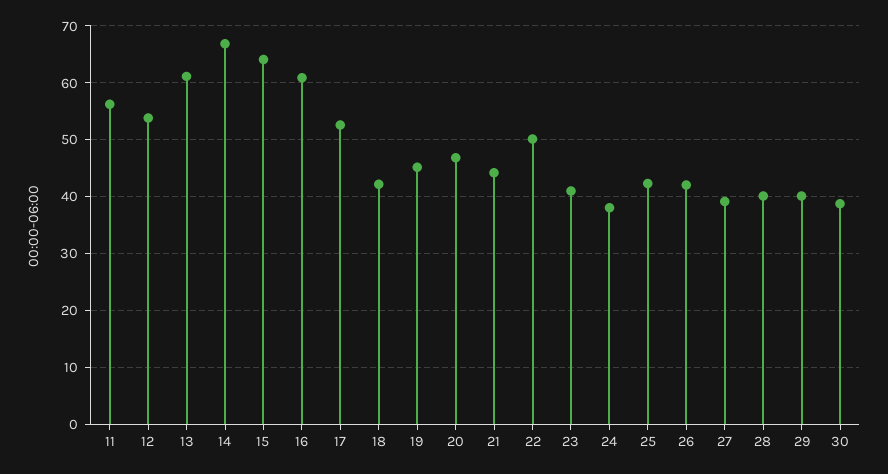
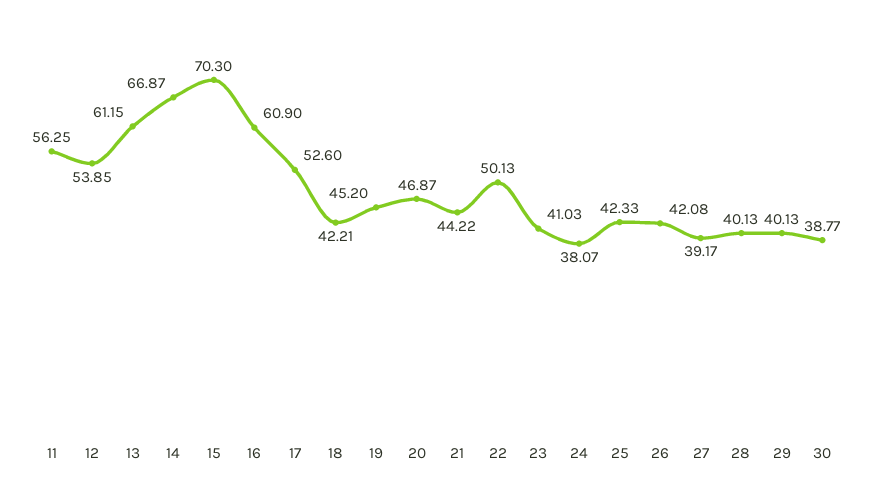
  {
    "11": 56.25,
    "12": 53.85,
    "13": 61.15,
    "14": 66.87,
-   "15": 64,
+   "15": 70.3,
    "16": 60.9,
    "17": 52.6,
    "18": 42.21,
    "19": 45.2,
    "20": 46.87,
    "21": 44.22,
    "22": 50.13,
    "23": 41.03,
    "24": 38.07,
    "25": 42.33,
    "26": 42.08,
    "27": 39.17,
    "28": 40.13,
    "29": 40.13,
    "30": 38.77
  }

